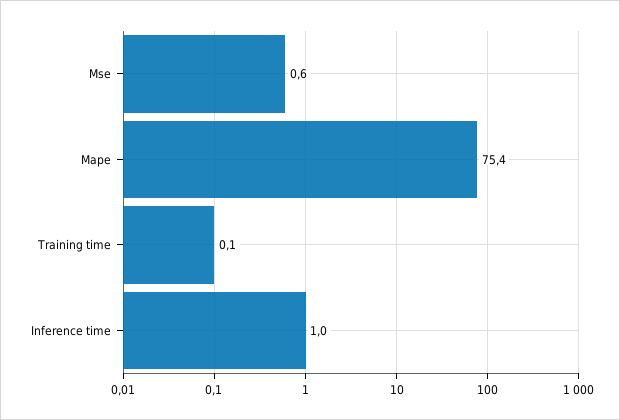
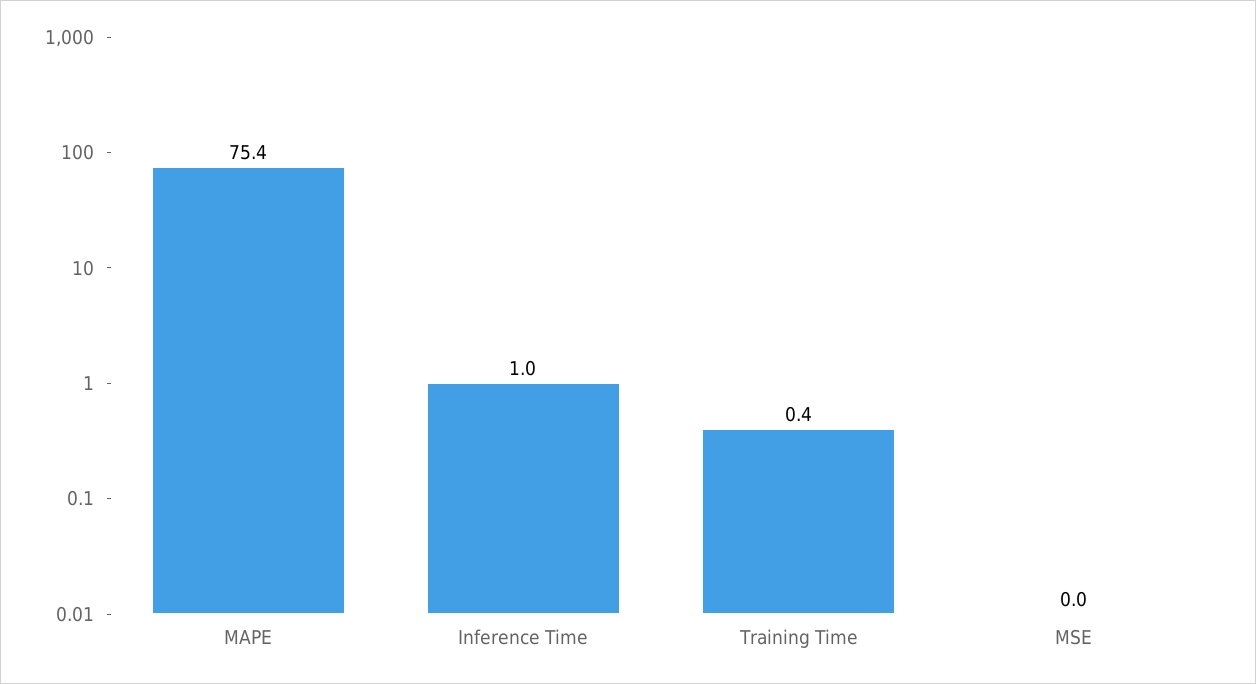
  {
-   "Mse": 0.6,
+   "Mse": 0,
    "Mape": 75.4,
-   "Training time": 0.1,
+   "Training time": 0.4,
    "Inference time": 1
  }

